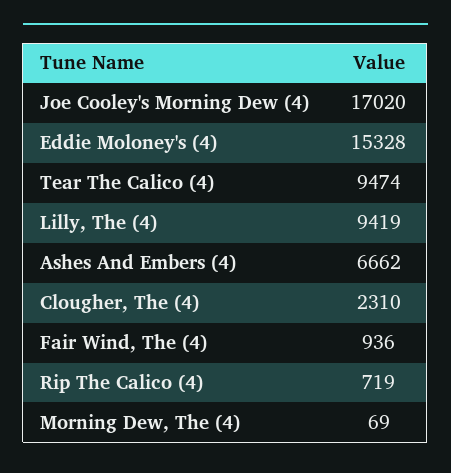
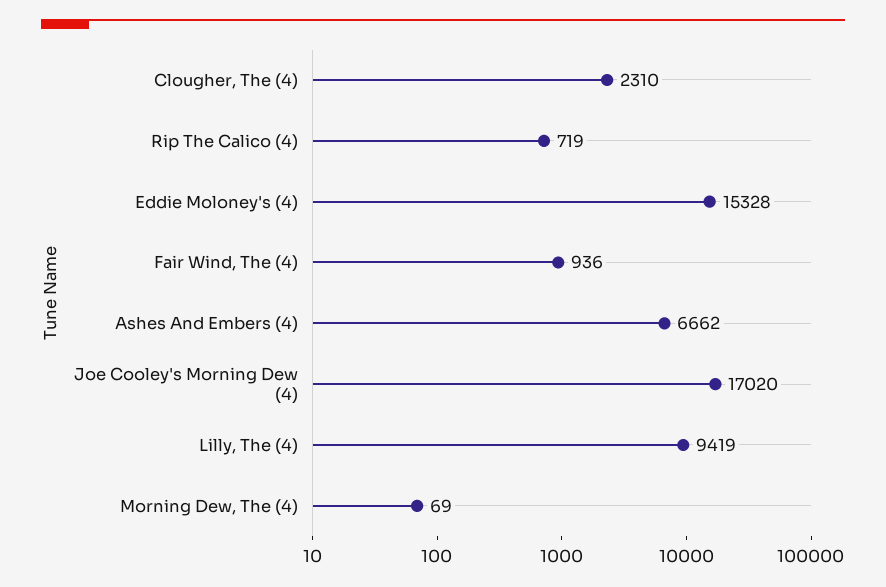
  {
    "Joe Cooley's Morning Dew (4)": 17020,
    "Eddie Moloney's (4)": 15328,
-   "Tear The Calico (4)": 9474,
    "Lilly, The (4)": 9419,
    "Ashes And Embers (4)": 6662,
    "Clougher, The (4)": 2310,
    "Fair Wind, The (4)": 936,
    "Rip The Calico (4)": 719,
    "Morning Dew, The (4)": 69
  }

